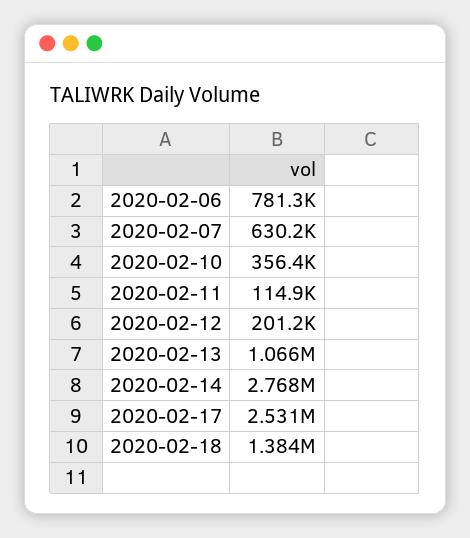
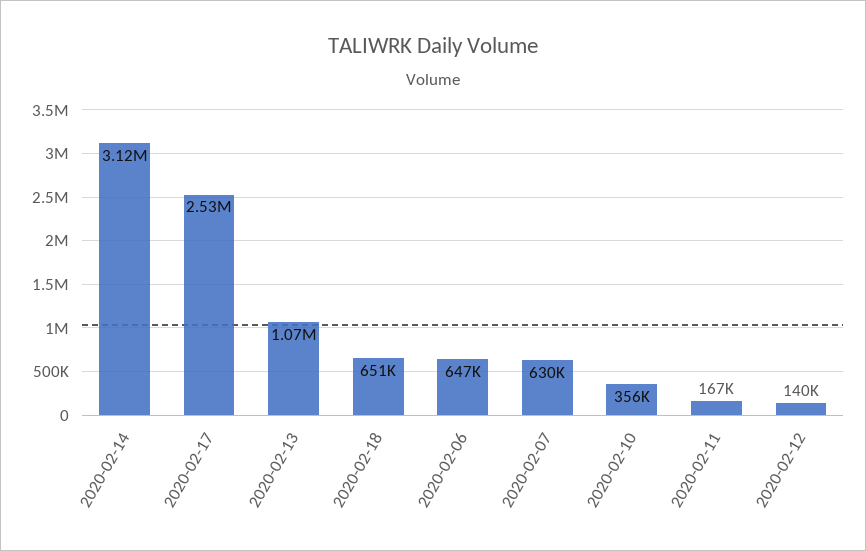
  {
-   "2020-02-06": 781300,
+   "2020-02-06": 647000,
    "2020-02-07": 630200,
    "2020-02-10": 356400,
-   "2020-02-11": 114900,
+   "2020-02-11": 167000,
-   "2020-02-12": 201200,
+   "2020-02-12": 140000,
    "2020-02-13": 1066000,
-   "2020-02-14": 2768000,
+   "2020-02-14": 3120000,
    "2020-02-17": 2531000,
-   "2020-02-18": 1384000
+   "2020-02-18": 651000
  }

